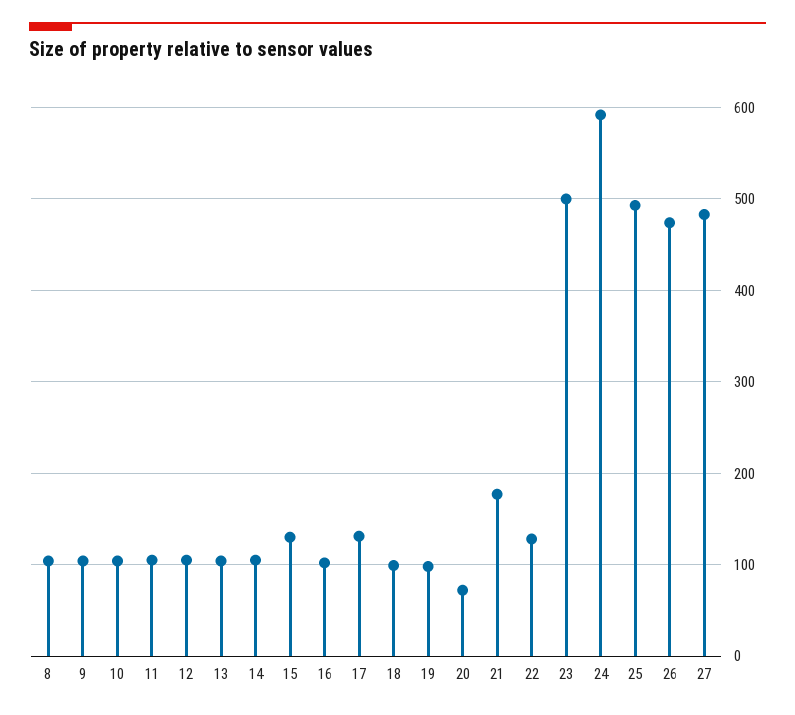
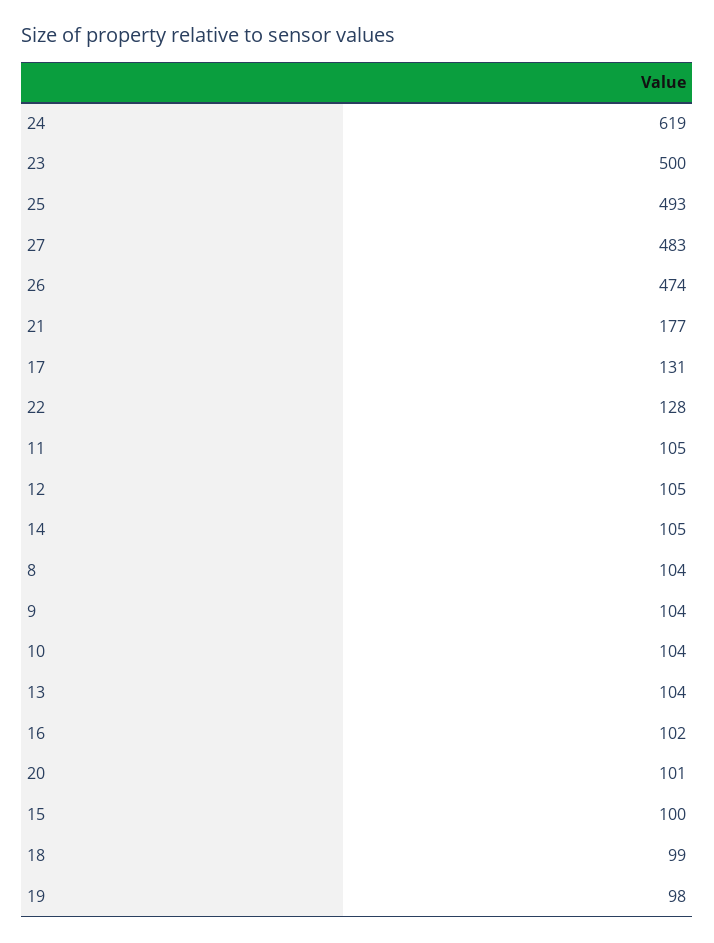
  {
    "8": 104,
    "9": 104,
    "10": 104,
    "11": 105,
    "12": 105,
    "13": 104,
    "14": 105,
-   "15": 130,
+   "15": 100,
    "16": 102,
    "17": 131,
    "18": 99,
    "19": 98,
-   "20": 70,
+   "20": 101,
    "21": 177,
    "22": 128,
    "23": 500,
-   "24": 590,
+   "24": 619,
    "25": 493,
    "26": 474,
    "27": 483
  }

